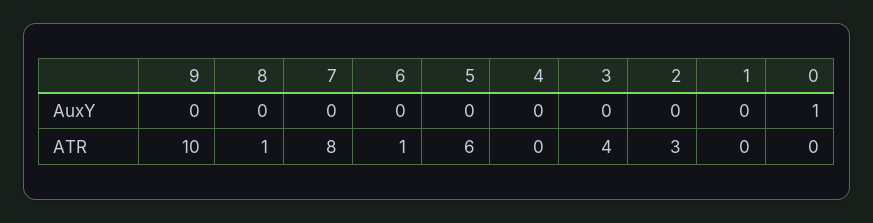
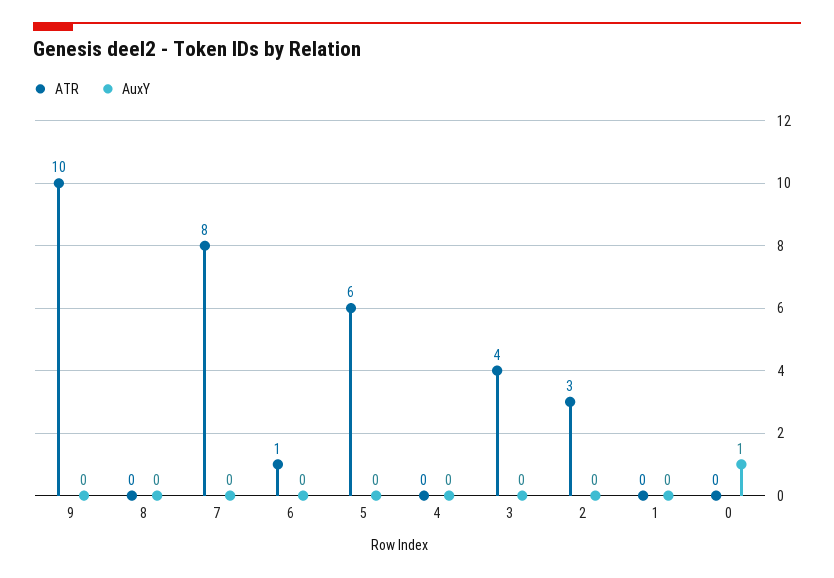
  {
    "AuxY": {
      "9": 0,
      "8": 0,
      "7": 0,
      "6": 0,
      "5": 0,
      "4": 0,
      "3": 0,
      "2": 0,
      "1": 0,
      "0": 1
    },
    "ATR": {
      "9": 10,
-     "8": 1,
+     "8": 0,
      "7": 8,
      "6": 1,
      "5": 6,
      "4": 0,
      "3": 4,
      "2": 3,
      "1": 0,
      "0": 0
    }
  }

